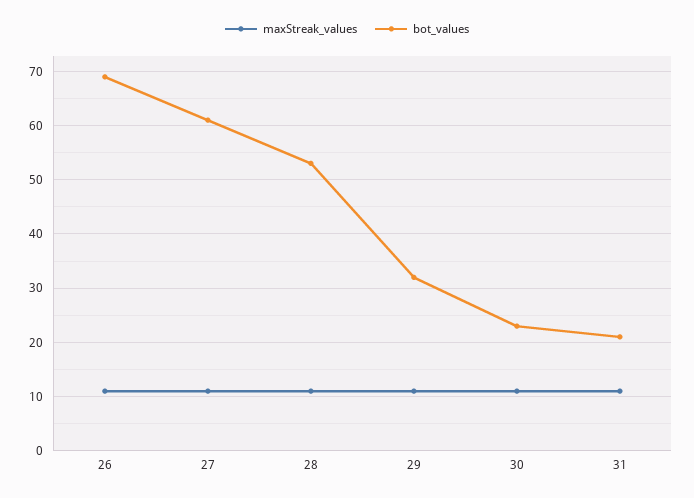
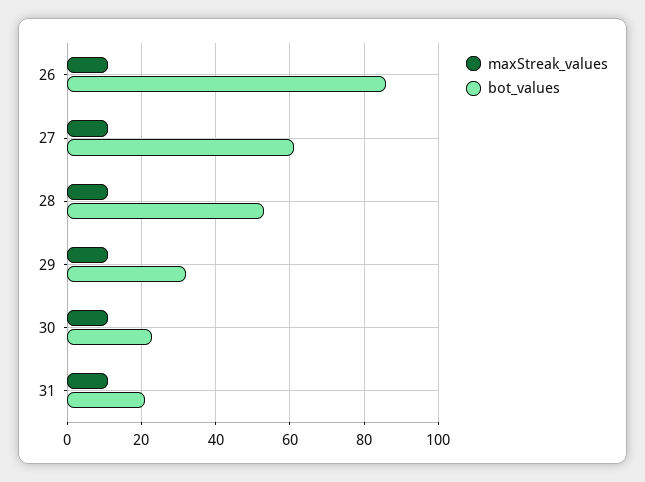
  {
    "maxStreak_values": {
      "26": 10,
      "27": 10,
      "28": 10,
      "29": 10,
      "30": 10,
      "31": 10
    },
    "bot_values": {
-     "26": 70,
+     "26": 85,
      "27": 60,
      "28": 55,
      "29": 30,
      "30": 25,
      "31": 20
    }
  }

